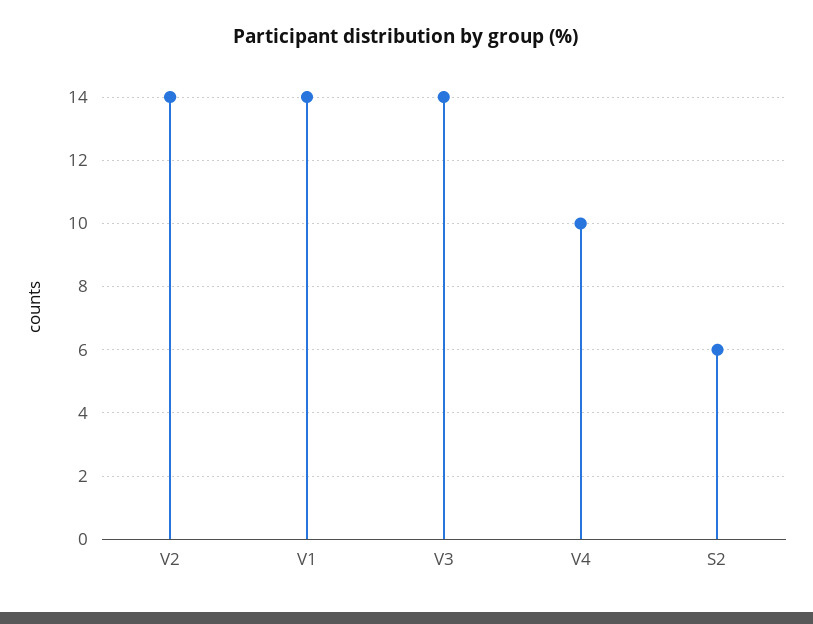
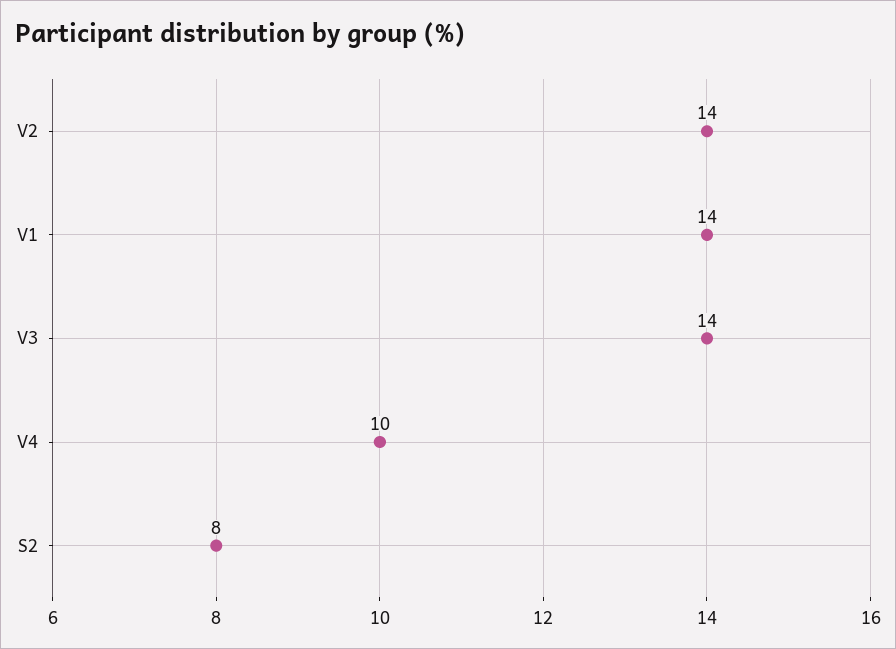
  {
    "V2": 14,
    "V1": 14,
    "V3": 14,
    "V4": 10,
-   "S2": 6
+   "S2": 8
  }

